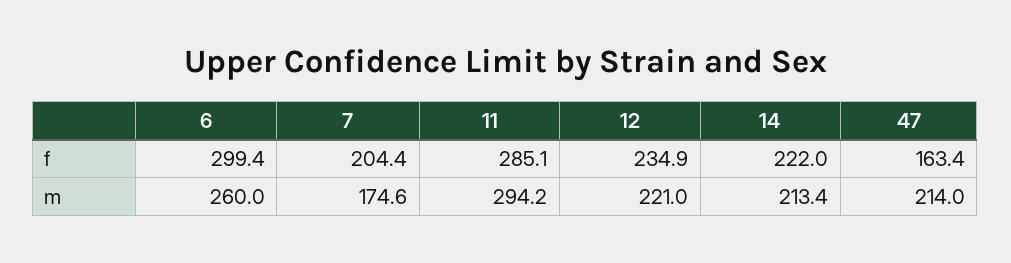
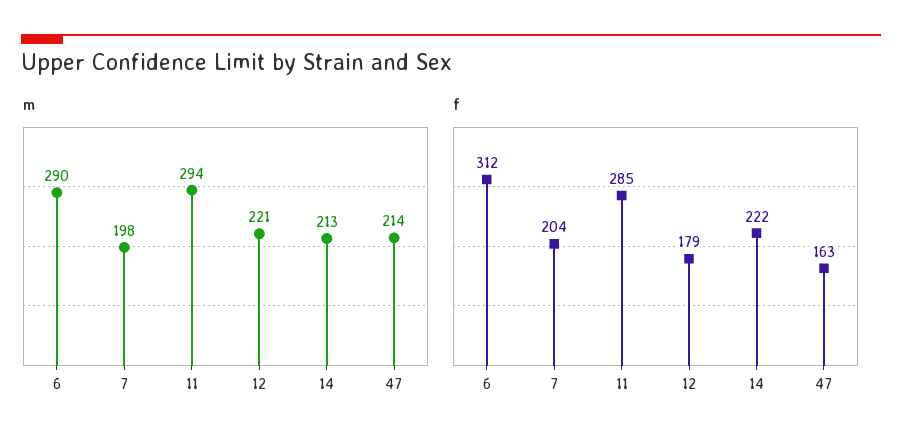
  {
    "f": {
-     "6": 299.4,
+     "6": 312,
      "7": 204.4,
      "11": 285.1,
-     "12": 234.9,
+     "12": 179,
      "14": 222,
      "47": 163.4
    },
    "m": {
-     "6": 260,
+     "6": 290,
-     "7": 174.6,
+     "7": 198,
      "11": 294.2,
      "12": 221,
      "14": 213.4,
      "47": 214
    }
  }

